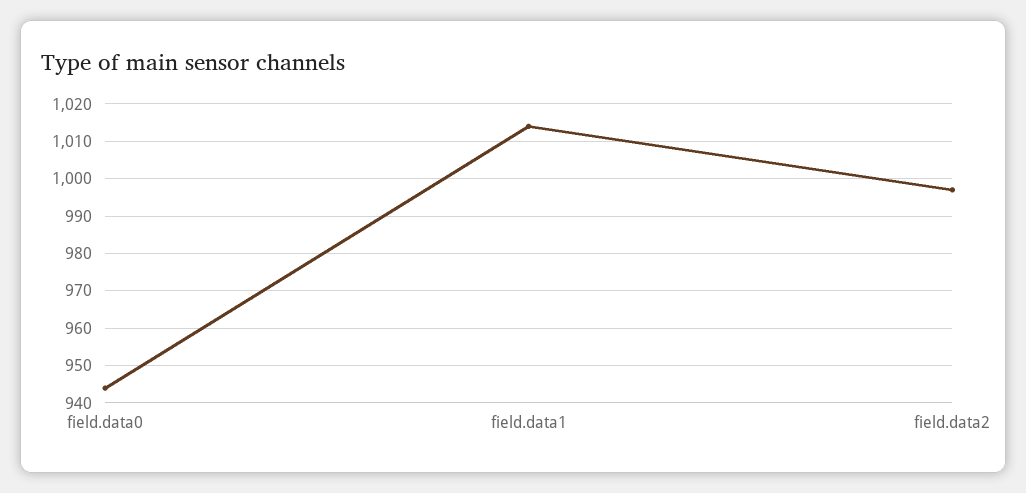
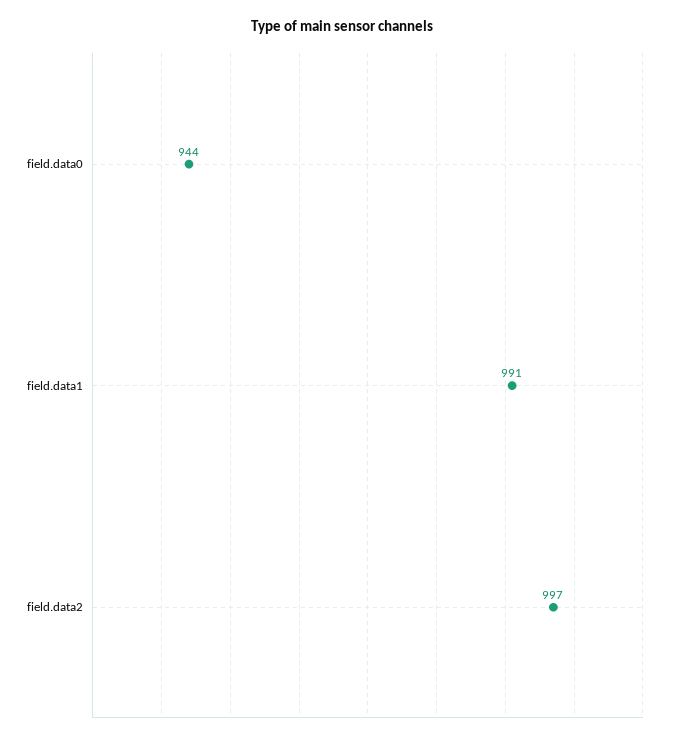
  {
    "field.data0": 944,
-   "field.data1": 1015,
+   "field.data1": 991,
    "field.data2": 997
  }

